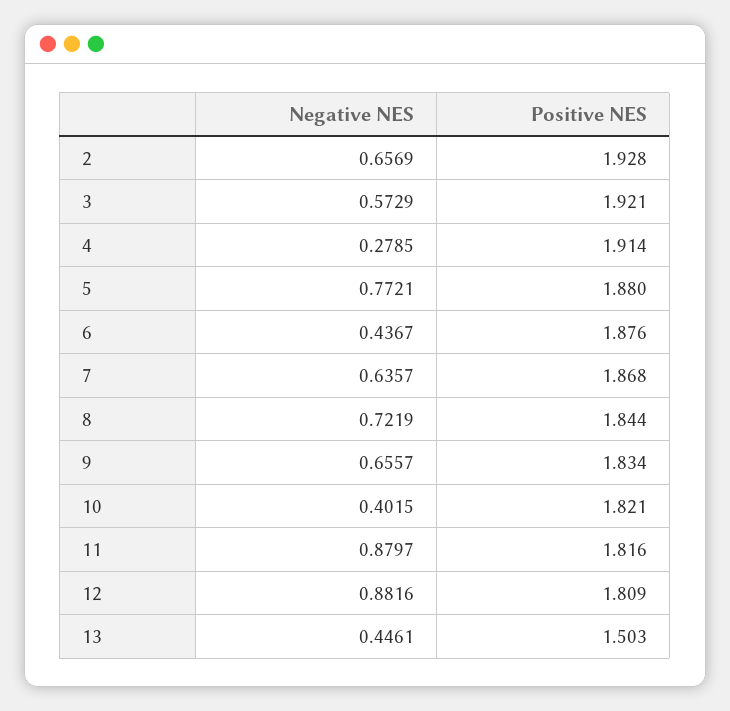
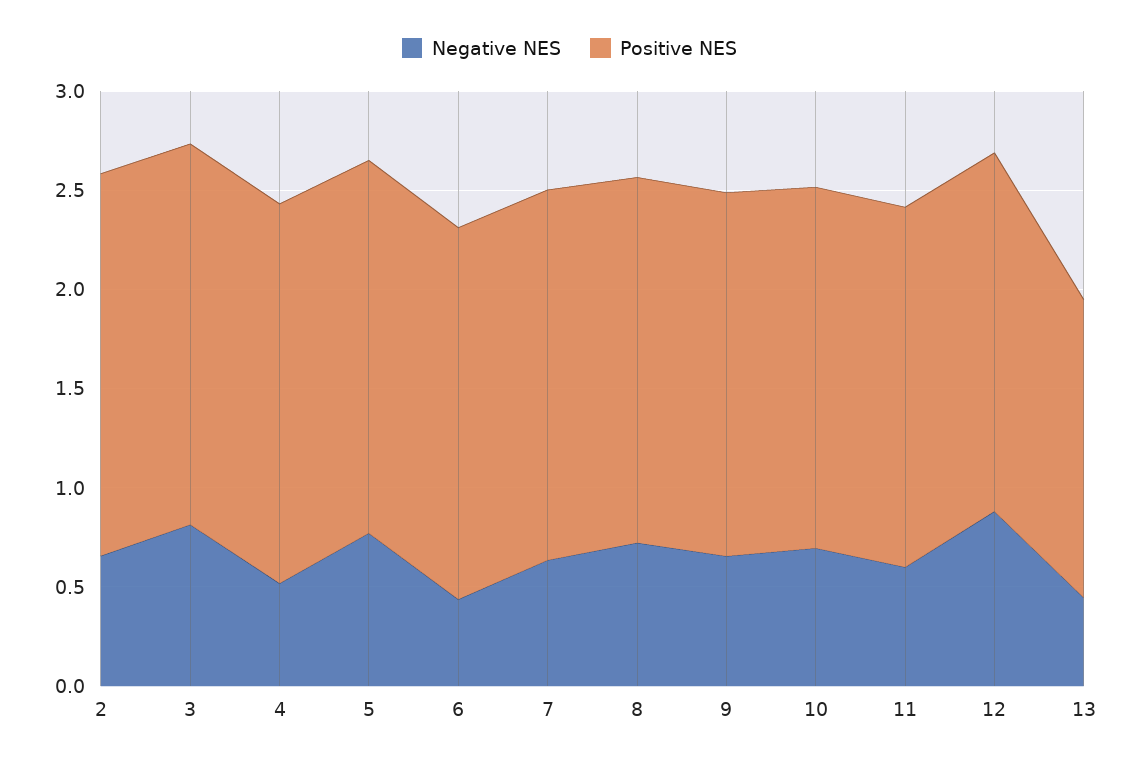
  {
    "Negative NES": {
      "2": 0.6569,
-     "3": 0.5729,
+     "3": 0.8,
-     "4": 0.2785,
+     "4": 0.5,
      "5": 0.7721,
      "6": 0.4367,
      "7": 0.6357,
      "8": 0.7219,
      "9": 0.6557,
-     "10": 0.4015,
+     "10": 0.7,
-     "11": 0.8797,
+     "11": 0.6,
      "12": 0.8816,
      "13": 0.4461
    },
    "Positive NES": {
      "2": 1.928,
      "3": 1.921,
      "4": 1.914,
      "5": 1.88,
      "6": 1.876,
      "7": 1.868,
      "8": 1.844,
      "9": 1.834,
      "10": 1.821,
      "11": 1.816,
      "12": 1.809,
      "13": 1.503
    }
  }

